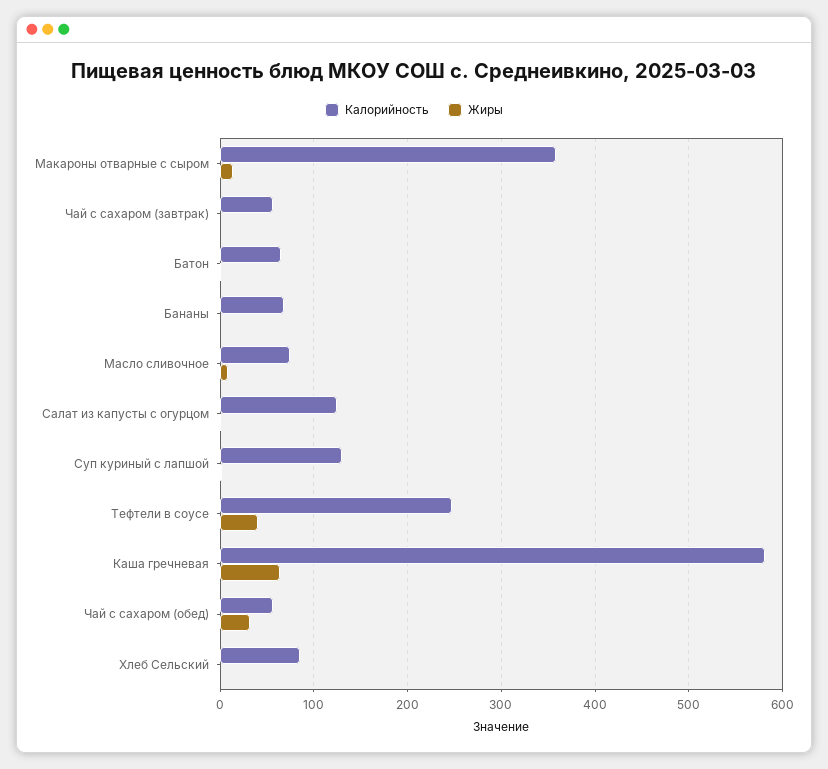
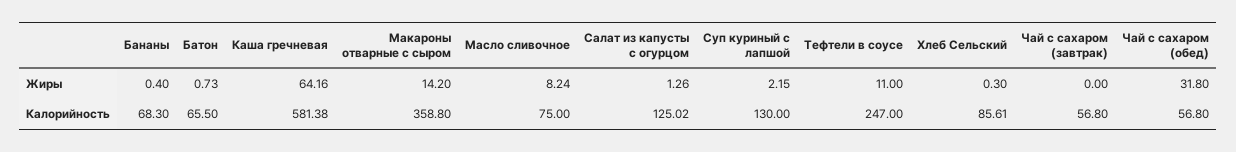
  {
    "Калорийность": {
      "Макароны отварные с сыром": 358.8,
      "Чай с сахаром (завтрак)": 56.8,
      "Батон": 65.5,
      "Бананы": 68.3,
      "Масло сливочное": 75,
      "Салат из капусты с огурцом": 125.02,
      "Суп куриный с лапшой": 130,
      "Тефтели в соусе": 247,
      "Каша гречневая": 581.38,
      "Чай с сахаром (обед)": 56.8,
      "Хлеб Сельский": 85.61
    },
    "Жиры": {
      "Макароны отварные с сыром": 14.2,
      "Чай с сахаром (завтрак)": 0,
      "Батон": 0.73,
      "Бананы": 0.4,
      "Масло сливочное": 8.24,
      "Салат из капусты с огурцом": 1.26,
      "Суп куриный с лапшой": 2.15,
-     "Тефтели в соусе": 40,
+     "Тефтели в соусе": 11,
      "Каша гречневая": 64.16,
      "Чай с сахаром (обед)": 31.8,
      "Хлеб Сельский": 0.3
    }
  }

